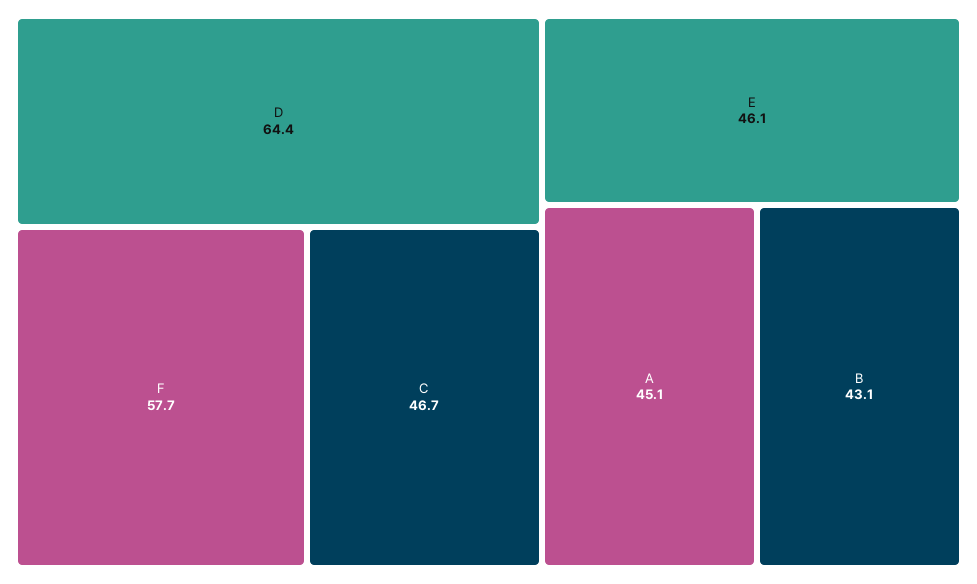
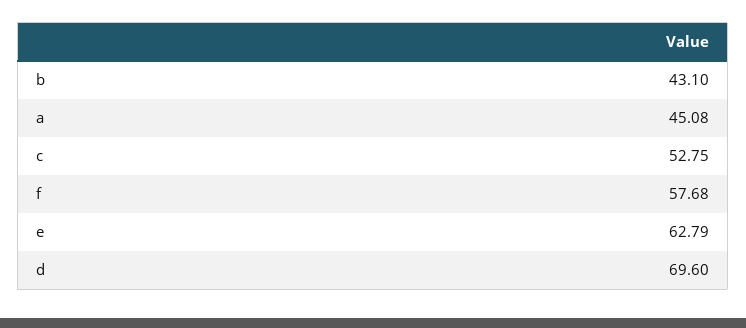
  {
-   "D": 64.4,
+   "D": 69.6,
    "F": 57.68,
-   "C": 46.7,
+   "C": 52.75,
-   "E": 46.1,
+   "E": 62.79,
    "A": 45.08,
    "B": 43.1
  }

